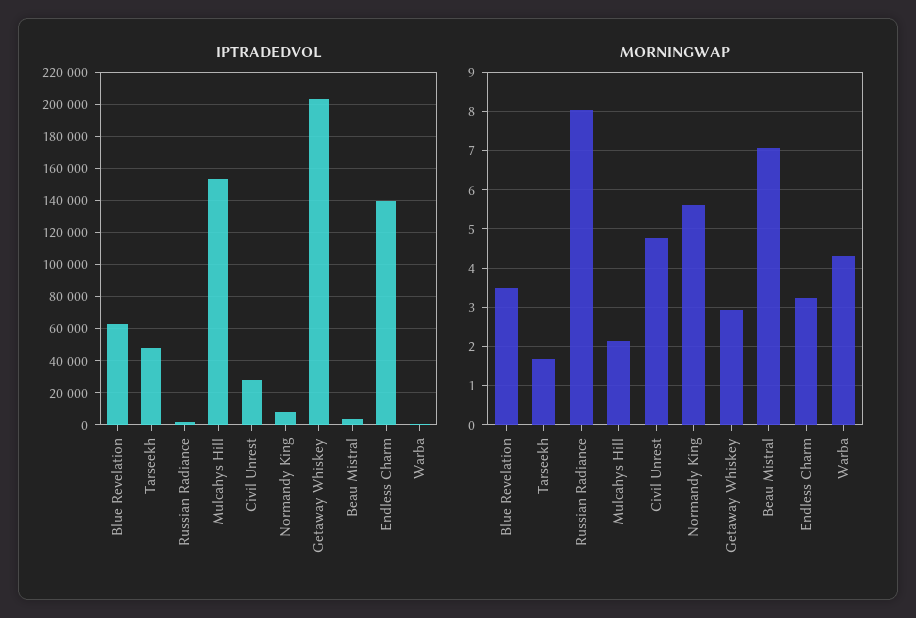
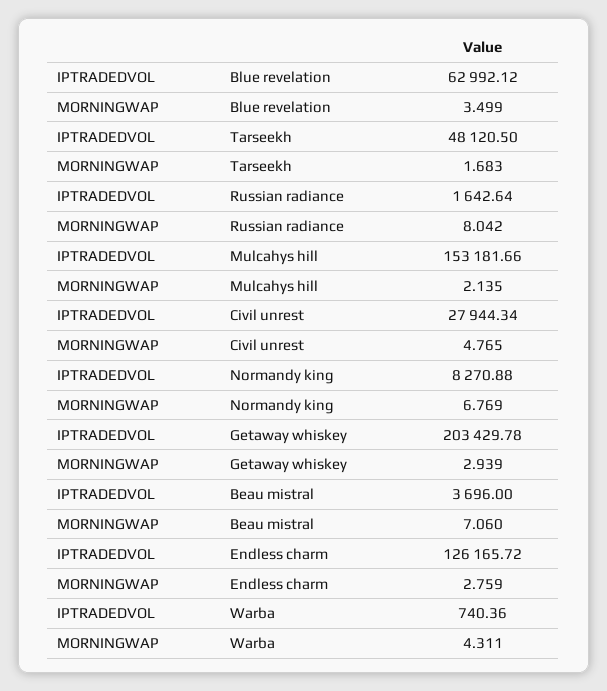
  {
    "IPTRADEDVOL": {
      "Blue Revelation": 62992.12,
      "Tarseekh": 48120.5,
      "Russian Radiance": 1642.64,
      "Mulcahys Hill": 153181.66,
      "Civil Unrest": 27944.34,
      "Normandy King": 8270.88,
      "Getaway Whiskey": 203429.78,
      "Beau Mistral": 3696,
-     "Endless Charm": 140000,
+     "Endless Charm": 126165.72,
      "Warba": 740.36
    },
    "MORNINGWAP": {
      "Blue Revelation": 3.499,
      "Tarseekh": 1.683,
      "Russian Radiance": 8.042,
      "Mulcahys Hill": 2.135,
      "Civil Unrest": 4.765,
-     "Normandy King": 5.6,
+     "Normandy King": 6.769,
      "Getaway Whiskey": 2.939,
      "Beau Mistral": 7.06,
-     "Endless Charm": 3.2,
+     "Endless Charm": 2.759,
      "Warba": 4.311
    }
  }

